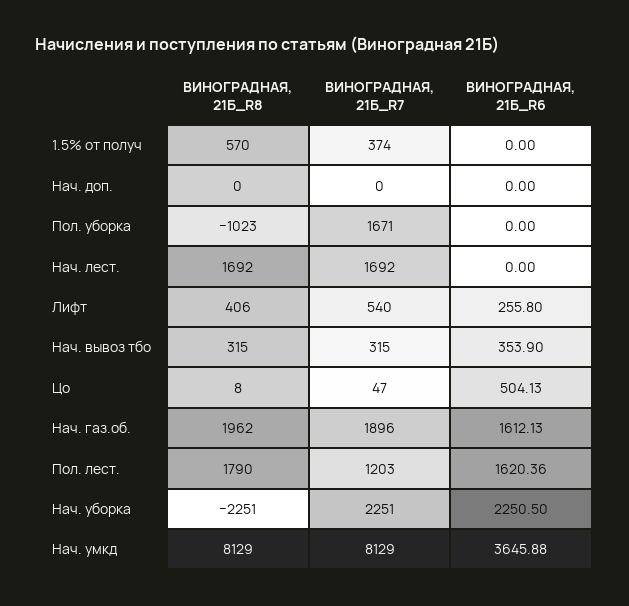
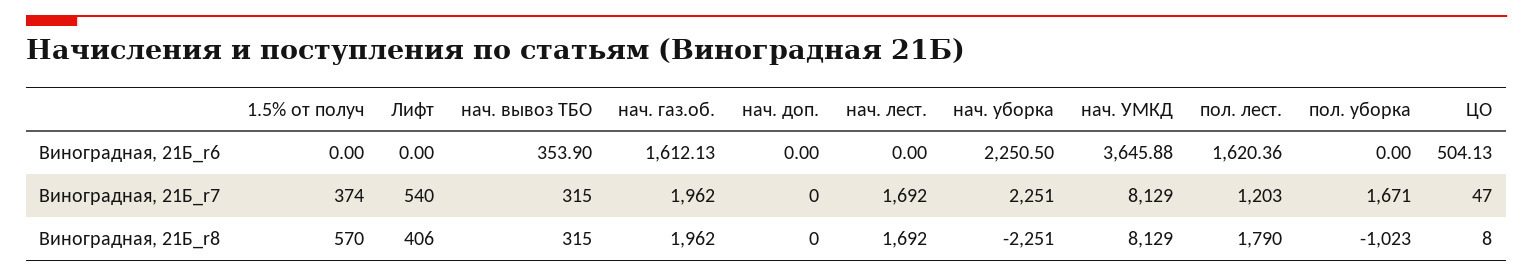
  {
    "ВИНОГРАДНАЯ, 21Б_R8": {
      "1.5% от получ": 570,
      "Нач. доп.": 0,
      "Пол. уборка": -1023,
      "Нач. лест.": 1692,
      "Лифт": 406,
      "Нач. вывоз тбо": 315,
      "Цо": 8,
      "Нач. газ.об.": 1962,
      "Пол. лест.": 1790,
      "Нач. уборка": -2251,
      "Нач. умкд": 8129
    },
    "ВИНОГРАДНАЯ, 21Б_R7": {
      "1.5% от получ": 374,
      "Нач. доп.": 0,
      "Пол. уборка": 1671,
      "Нач. лест.": 1692,
      "Лифт": 540,
      "Нач. вывоз тбо": 315,
      "Цо": 47,
-     "Нач. газ.об.": 1896,
+     "Нач. газ.об.": 1962,
      "Пол. лест.": 1203,
      "Нач. уборка": 2251,
      "Нач. умкд": 8129
    },
    "ВИНОГРАДНАЯ, 21Б_R6": {
      "1.5% от получ": 0,
      "Нач. доп.": 0,
      "Пол. уборка": 0,
      "Нач. лест.": 0,
-     "Лифт": 255.8,
+     "Лифт": 0,
      "Нач. вывоз тбо": 353.9,
      "Цо": 504.13,
      "Нач. газ.об.": 1612.13,
      "Пол. лест.": 1620.36,
      "Нач. уборка": 2250.5,
      "Нач. умкд": 3645.88
    }
  }

